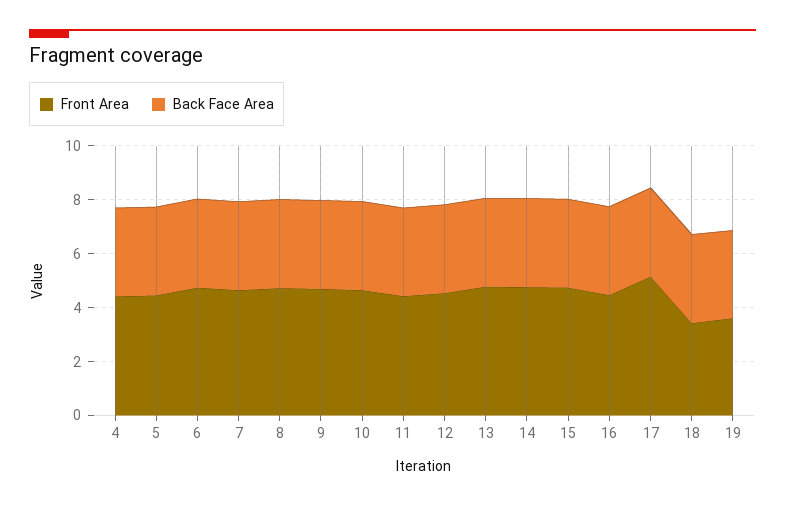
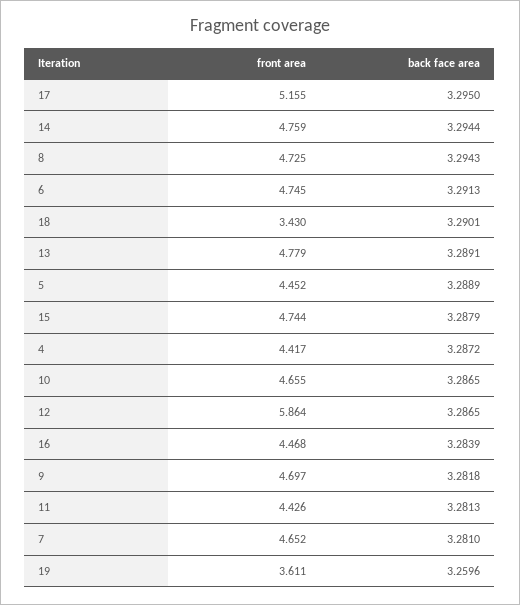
  {
    "Front Area": {
      "4": 4.417,
      "5": 4.452,
      "6": 4.745,
      "7": 4.652,
      "8": 4.725,
      "9": 4.697,
      "10": 4.655,
      "11": 4.426,
-     "12": 4.5,
+     "12": 5.864,
      "13": 4.779,
      "14": 4.759,
      "15": 4.744,
      "16": 4.468,
      "17": 5.155,
      "18": 3.43,
      "19": 3.611
    },
    "Back Face Area": {
      "4": 3.2872,
      "5": 3.2889,
      "6": 3.2913,
      "7": 3.281,
      "8": 3.2943,
      "9": 3.2818,
      "10": 3.2865,
      "11": 3.2813,
      "12": 3.2865,
      "13": 3.2891,
      "14": 3.2944,
      "15": 3.2879,
      "16": 3.2839,
      "17": 3.295,
      "18": 3.2901,
      "19": 3.2596
    }
  }

